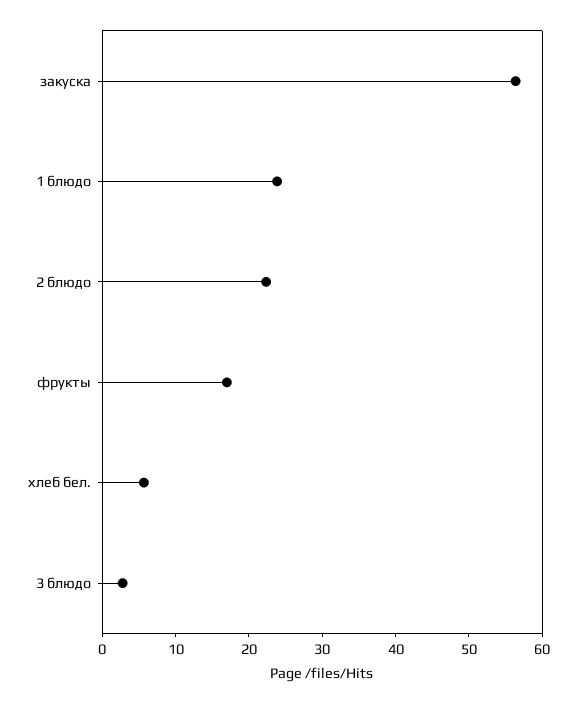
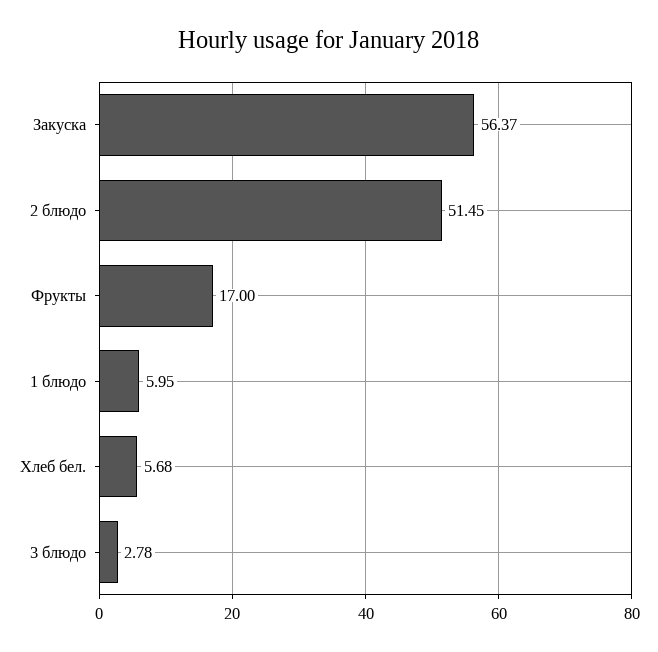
  {
    "закуска": 56.37,
-   "1 блюдо": 24,
+   "1 блюдо": 5.95,
-   "2 блюдо": 22,
+   "2 блюдо": 51.45,
    "фрукты": 17,
    "хлеб бел.": 5.68,
    "3 блюдо": 2.78
  }

